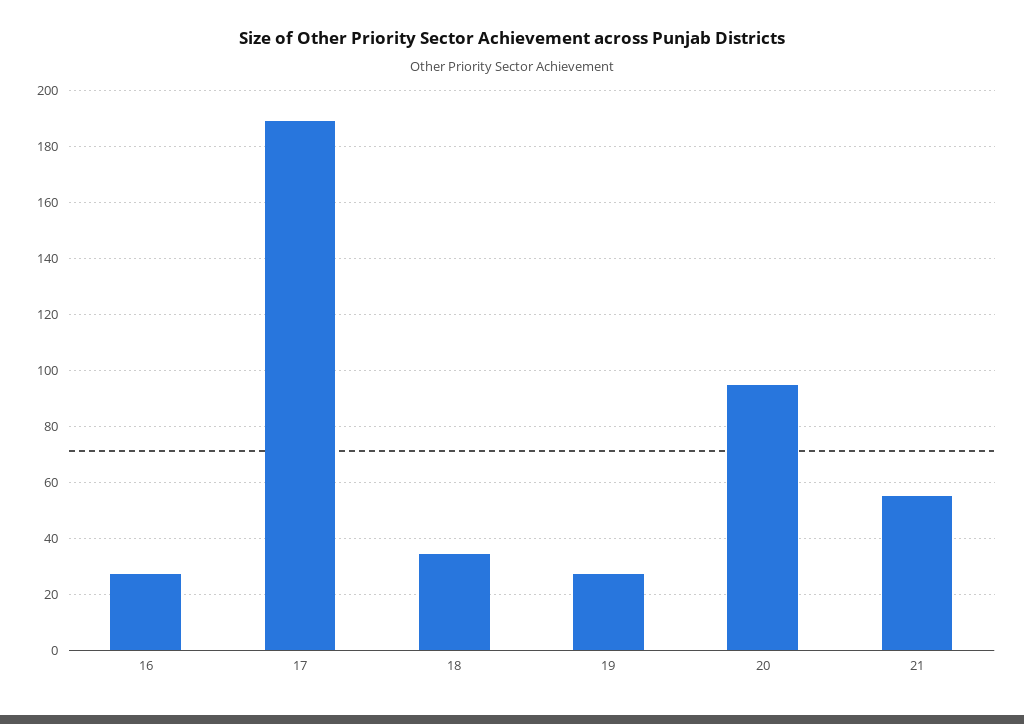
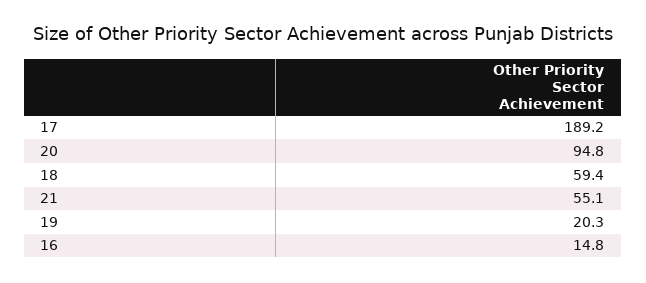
  {
-   "16": 27.5,
+   "16": 14.8,
    "17": 189.2,
-   "18": 35,
+   "18": 59.4,
-   "19": 27.5,
+   "19": 20.3,
    "20": 94.8,
    "21": 55.1
  }

